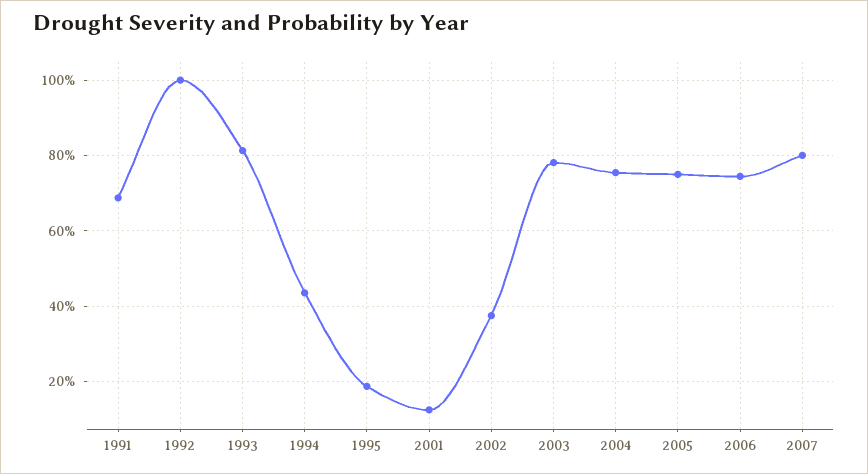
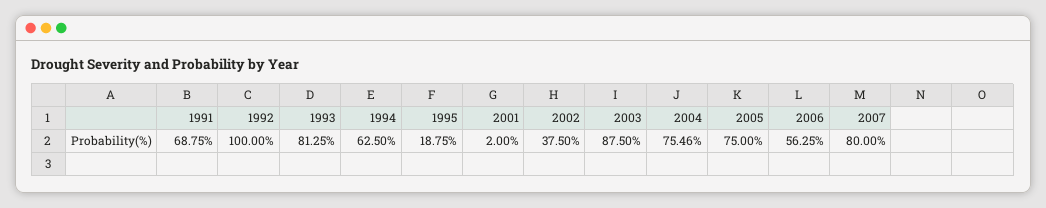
  {
    "1991": 68.75,
    "1992": 100,
    "1993": 81.25,
-   "1994": 44,
+   "1994": 62.5,
    "1995": 18.75,
-   "2001": 12,
+   "2001": 2,
    "2002": 37.5,
-   "2003": 78,
+   "2003": 87.5,
    "2004": 75.46,
    "2005": 75,
-   "2006": 74,
+   "2006": 56.25,
    "2007": 80
  }

